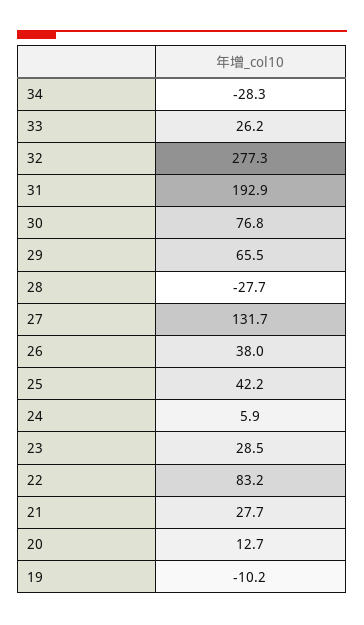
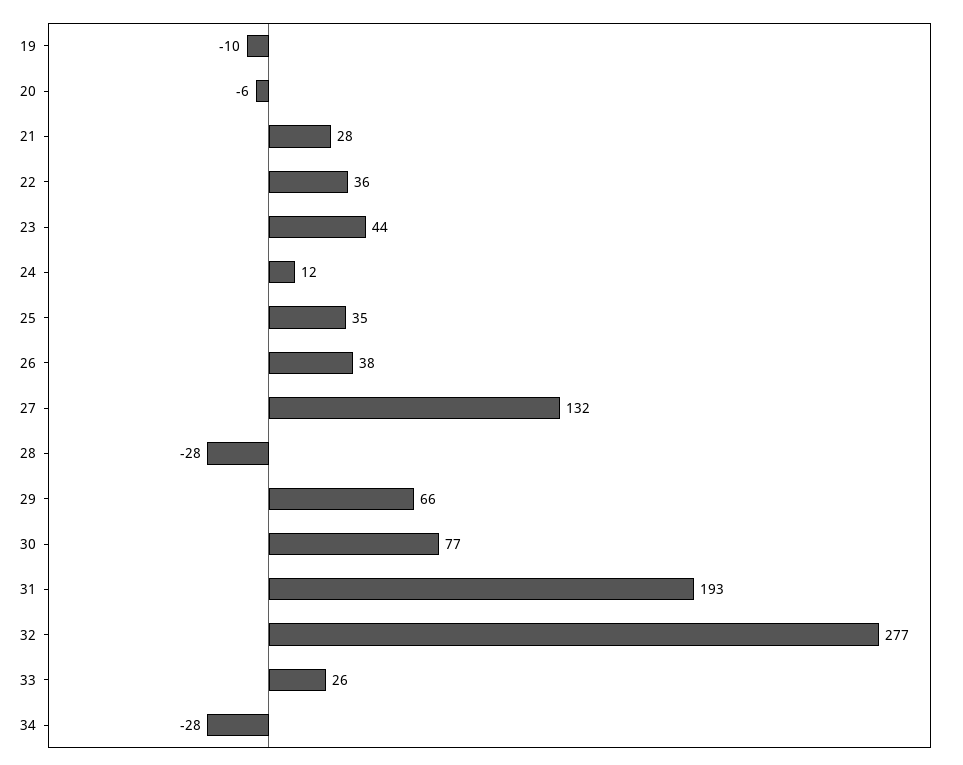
  {
    "34": -28.3,
    "33": 26.2,
    "32": 277.3,
    "31": 192.9,
    "30": 76.8,
    "29": 65.5,
    "28": -27.7,
    "27": 131.7,
    "26": 38,
-   "25": 42.2,
+   "25": 35,
-   "24": 5.9,
+   "24": 12,
-   "23": 28.5,
+   "23": 44,
-   "22": 83.2,
+   "22": 36,
    "21": 27.7,
-   "20": 12.7,
+   "20": -6,
    "19": -10.2
  }

